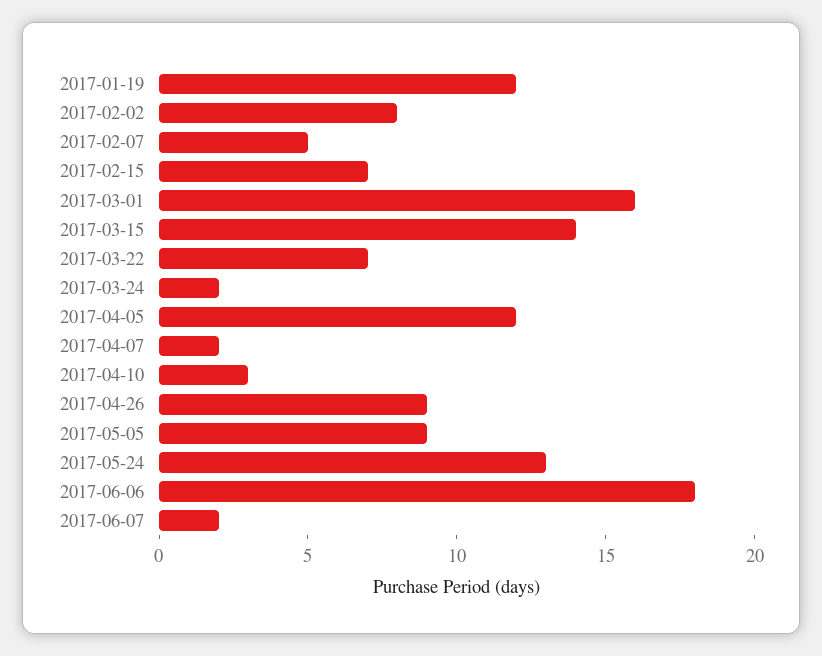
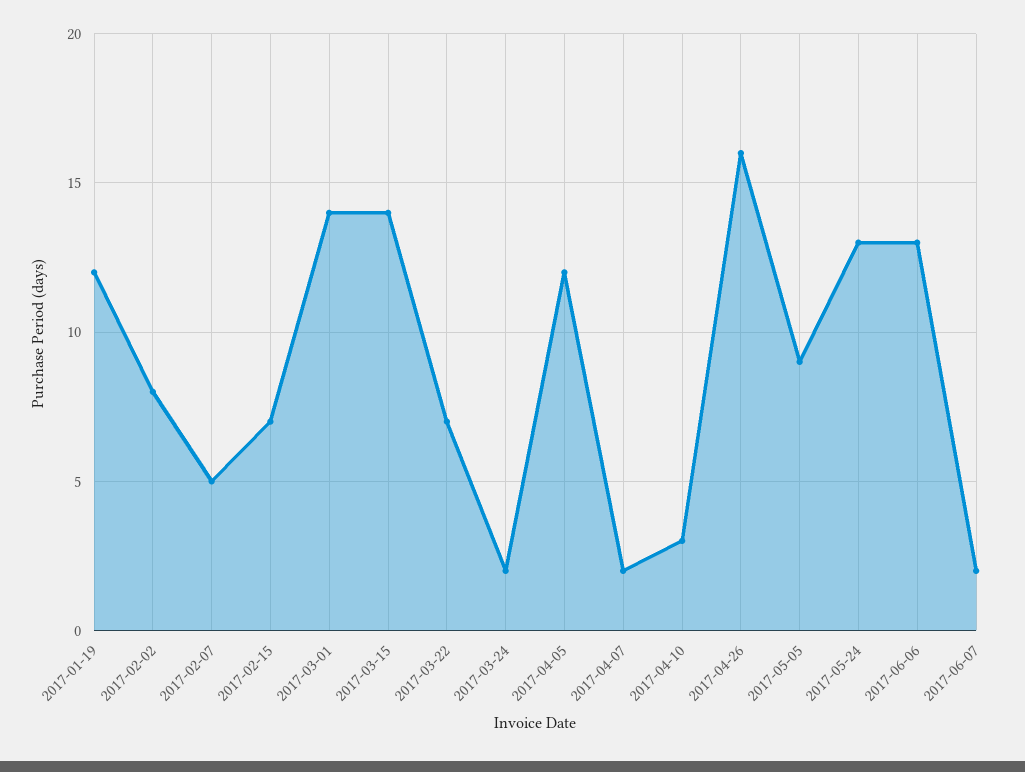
  {
    "2017-01-19": 12,
    "2017-02-02": 8,
    "2017-02-07": 5,
    "2017-02-15": 7,
-   "2017-03-01": 16,
+   "2017-03-01": 14,
    "2017-03-15": 14,
    "2017-03-22": 7,
    "2017-03-24": 2,
    "2017-04-05": 12,
    "2017-04-07": 2,
    "2017-04-10": 3,
-   "2017-04-26": 9,
+   "2017-04-26": 16,
    "2017-05-05": 9,
    "2017-05-24": 13,
-   "2017-06-06": 18,
+   "2017-06-06": 13,
    "2017-06-07": 2
  }

